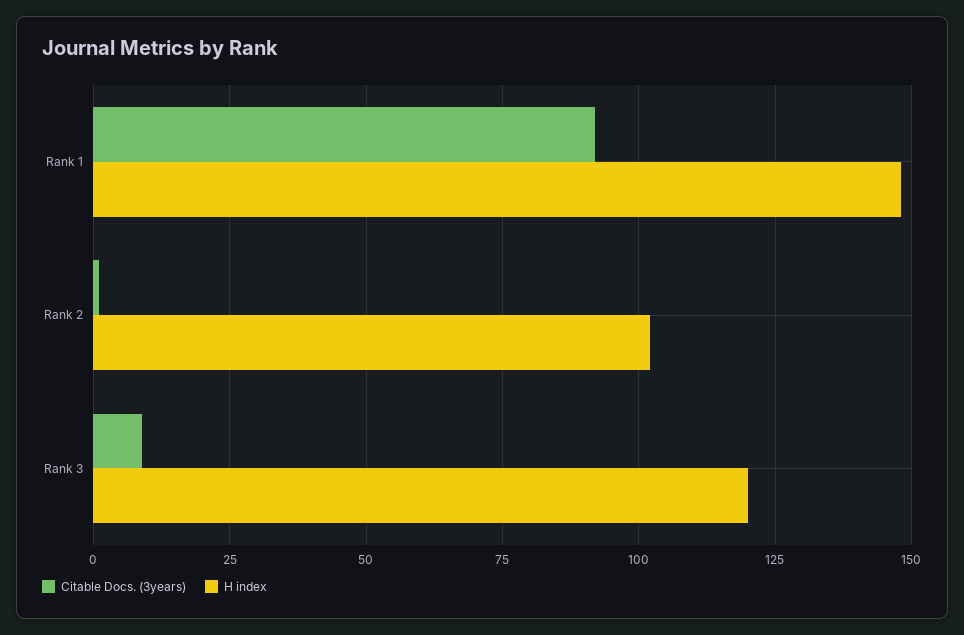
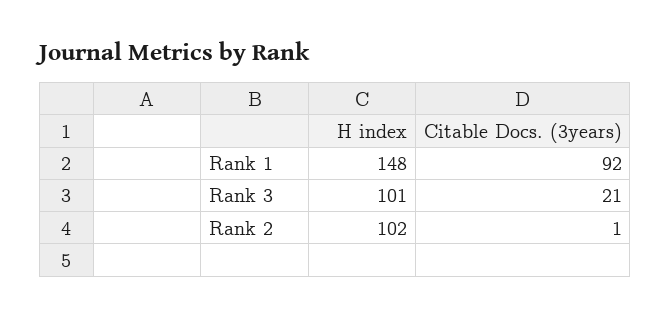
  {
    "Citable Docs. (3years)": {
      "Rank 1": 92,
      "Rank 2": 1,
-     "Rank 3": 10
+     "Rank 3": 21
    },
    "H index": {
      "Rank 1": 148,
      "Rank 2": 102,
-     "Rank 3": 120
+     "Rank 3": 101
    }
  }

